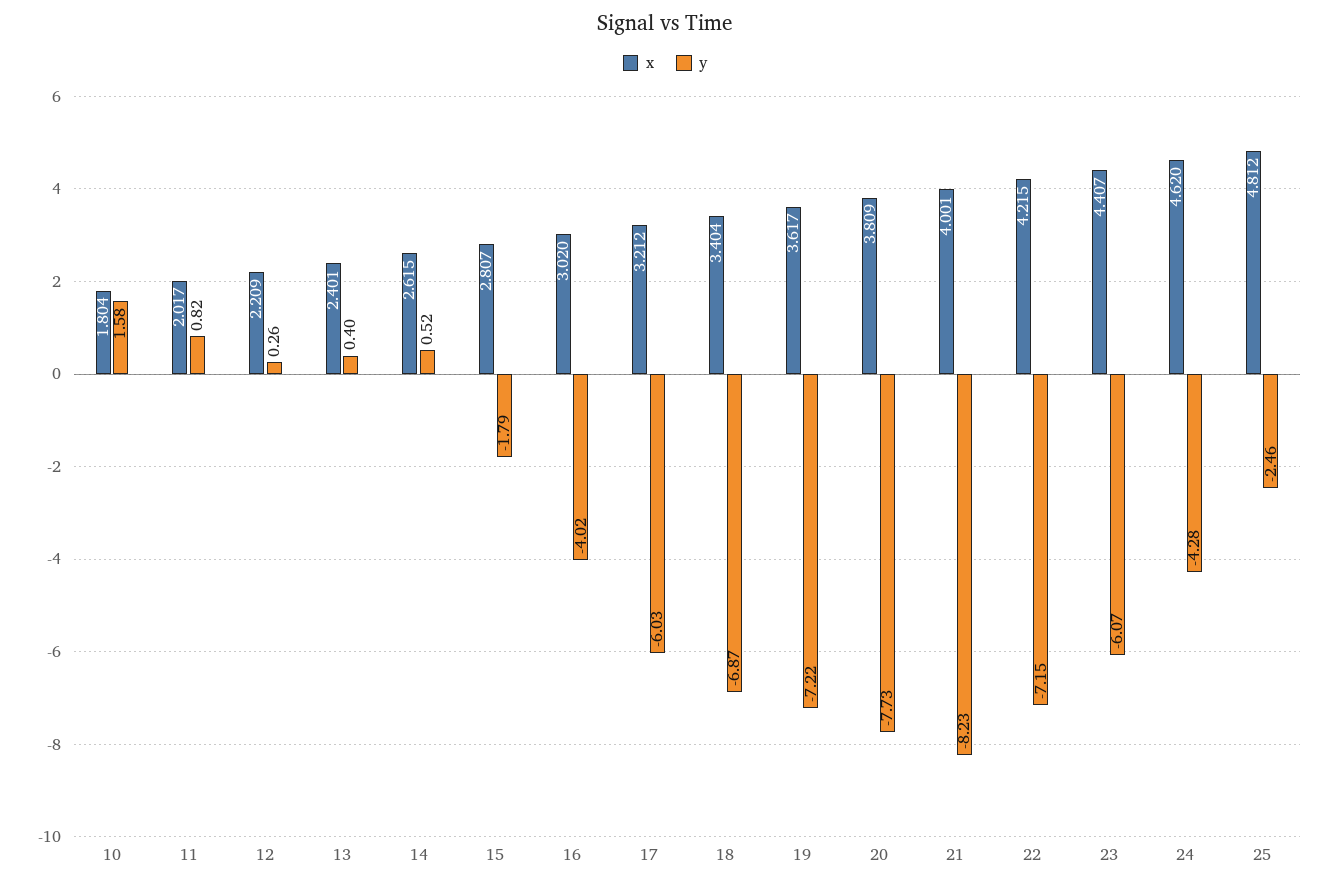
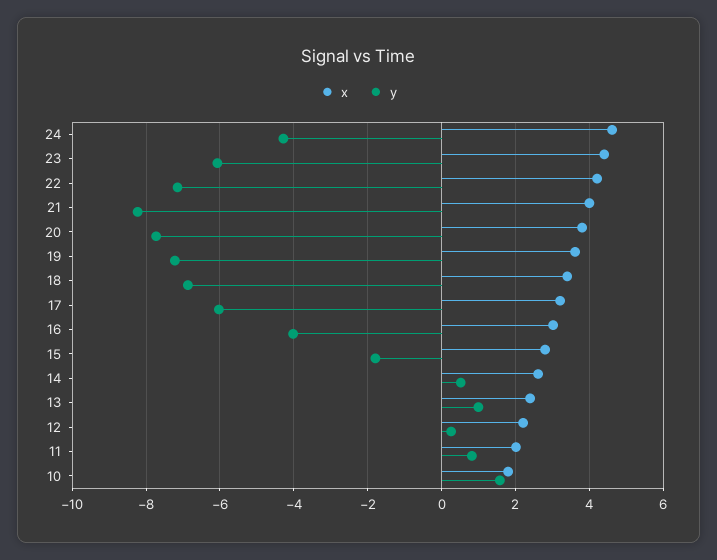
  {
    "x": {
      "10": 1.804,
      "11": 2.017,
      "12": 2.209,
      "13": 2.401,
      "14": 2.615,
      "15": 2.807,
      "16": 3.02,
      "17": 3.212,
      "18": 3.404,
      "19": 3.617,
      "20": 3.809,
      "21": 4.001,
      "22": 4.215,
      "23": 4.407,
-     "24": 4.62,
+     "24": 4.62
-     "25": 4.812
    },
    "y": {
      "10": 1.58,
      "11": 0.82,
      "12": 0.26,
-     "13": 0.4,
+     "13": 1,
      "14": 0.52,
      "15": -1.79,
      "16": -4.02,
      "17": -6.03,
      "18": -6.87,
      "19": -7.22,
      "20": -7.73,
      "21": -8.23,
      "22": -7.15,
      "23": -6.07,
-     "24": -4.28,
+     "24": -4.28
-     "25": -2.46
    }
  }

